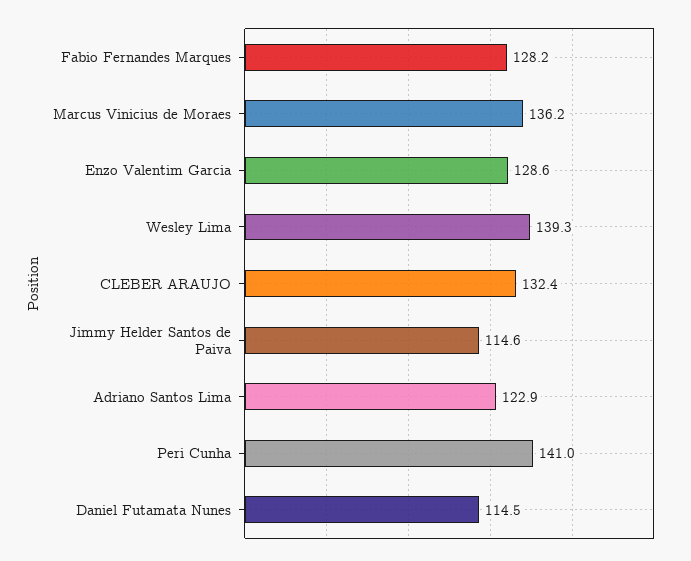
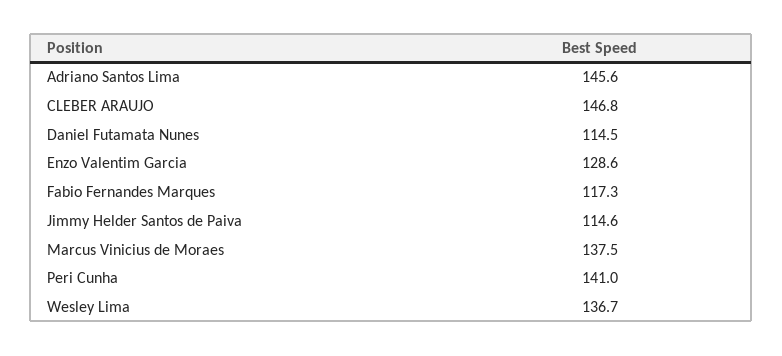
  {
-   "Fabio Fernandes Marques": 128.2,
+   "Fabio Fernandes Marques": 117.3,
-   "Marcus Vinicius de Moraes": 136.2,
+   "Marcus Vinicius de Moraes": 137.5,
    "Enzo Valentim Garcia": 128.6,
-   "Wesley Lima": 139.3,
+   "Wesley Lima": 136.7,
-   "CLEBER ARAUJO": 132.4,
+   "CLEBER ARAUJO": 146.8,
    "Jimmy Helder Santos de Paiva": 114.6,
-   "Adriano Santos Lima": 122.9,
+   "Adriano Santos Lima": 145.6,
    "Peri Cunha": 141,
    "Daniel Futamata Nunes": 114.5
  }

